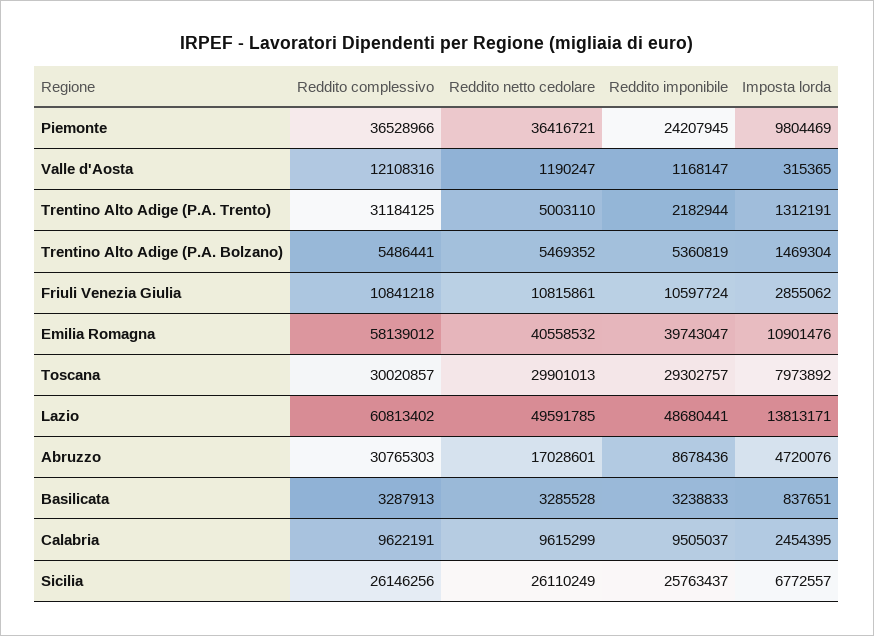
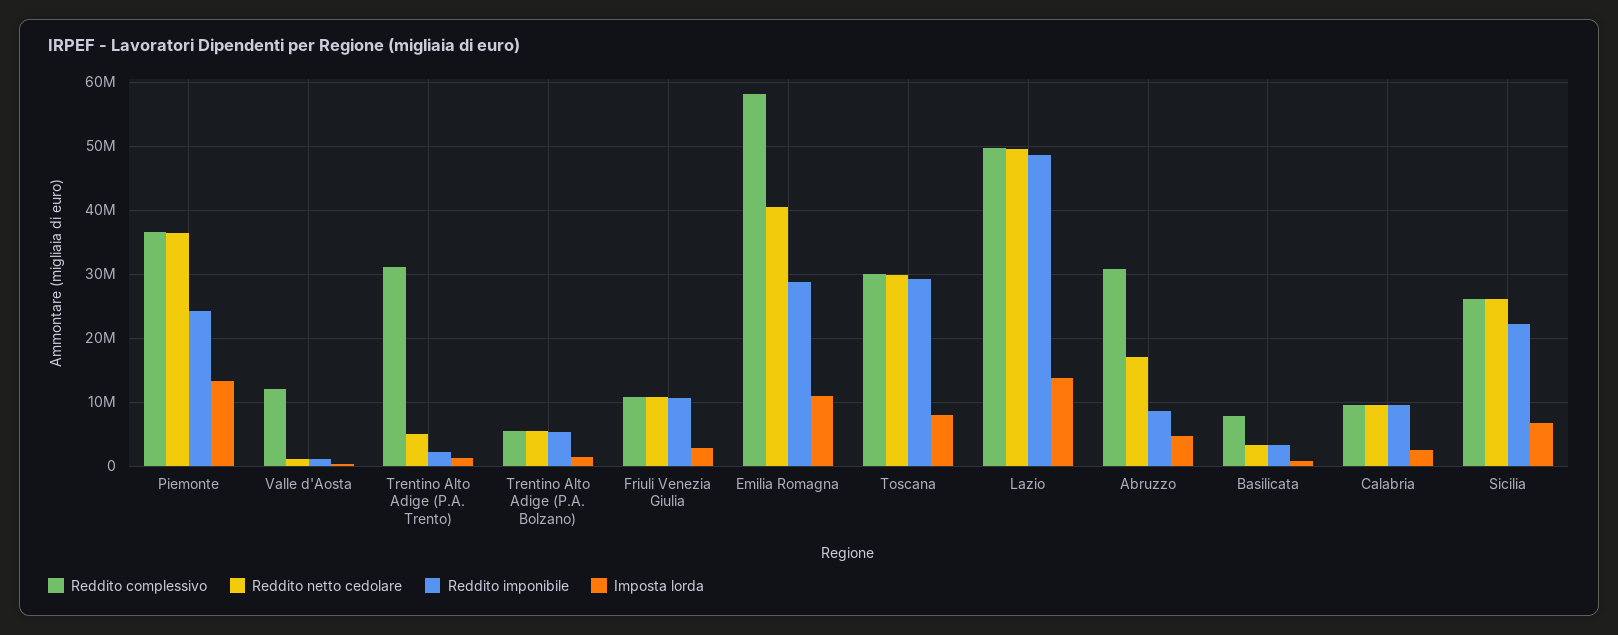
  {
    "Reddito complessivo": {
      "Piemonte": 36528966,
      "Valle d'Aosta": 12108316,
      "Trentino Alto Adige (P.A. Trento)": 31184125,
      "Trentino Alto Adige (P.A. Bolzano)": 5486441,
      "Friuli Venezia Giulia": 10841218,
      "Emilia Romagna": 58139012,
      "Toscana": 30020857,
-     "Lazio": 60813402,
+     "Lazio": 50000000,
      "Abruzzo": 30765303,
-     "Basilicata": 3287913,
+     "Basilicata": 8000000,
      "Calabria": 9622191,
      "Sicilia": 26146256
    },
    "Reddito netto cedolare": {
      "Piemonte": 36416721,
      "Valle d'Aosta": 1190247,
      "Trentino Alto Adige (P.A. Trento)": 5003110,
      "Trentino Alto Adige (P.A. Bolzano)": 5469352,
      "Friuli Venezia Giulia": 10815861,
      "Emilia Romagna": 40558532,
      "Toscana": 29901013,
      "Lazio": 49591785,
      "Abruzzo": 17028601,
      "Basilicata": 3285528,
      "Calabria": 9615299,
      "Sicilia": 26110249
    },
    "Reddito imponibile": {
      "Piemonte": 24207945,
      "Valle d'Aosta": 1168147,
      "Trentino Alto Adige (P.A. Trento)": 2182944,
      "Trentino Alto Adige (P.A. Bolzano)": 5360819,
      "Friuli Venezia Giulia": 10597724,
-     "Emilia Romagna": 39743047,
+     "Emilia Romagna": 29000000,
      "Toscana": 29302757,
      "Lazio": 48680441,
      "Abruzzo": 8678436,
      "Basilicata": 3238833,
      "Calabria": 9505037,
-     "Sicilia": 25763437
+     "Sicilia": 22000000
    },
    "Imposta lorda": {
-     "Piemonte": 9804469,
+     "Piemonte": 13000000,
      "Valle d'Aosta": 315365,
      "Trentino Alto Adige (P.A. Trento)": 1312191,
      "Trentino Alto Adige (P.A. Bolzano)": 1469304,
      "Friuli Venezia Giulia": 2855062,
      "Emilia Romagna": 10901476,
      "Toscana": 7973892,
      "Lazio": 13813171,
      "Abruzzo": 4720076,
      "Basilicata": 837651,
      "Calabria": 2454395,
      "Sicilia": 6772557
    }
  }

